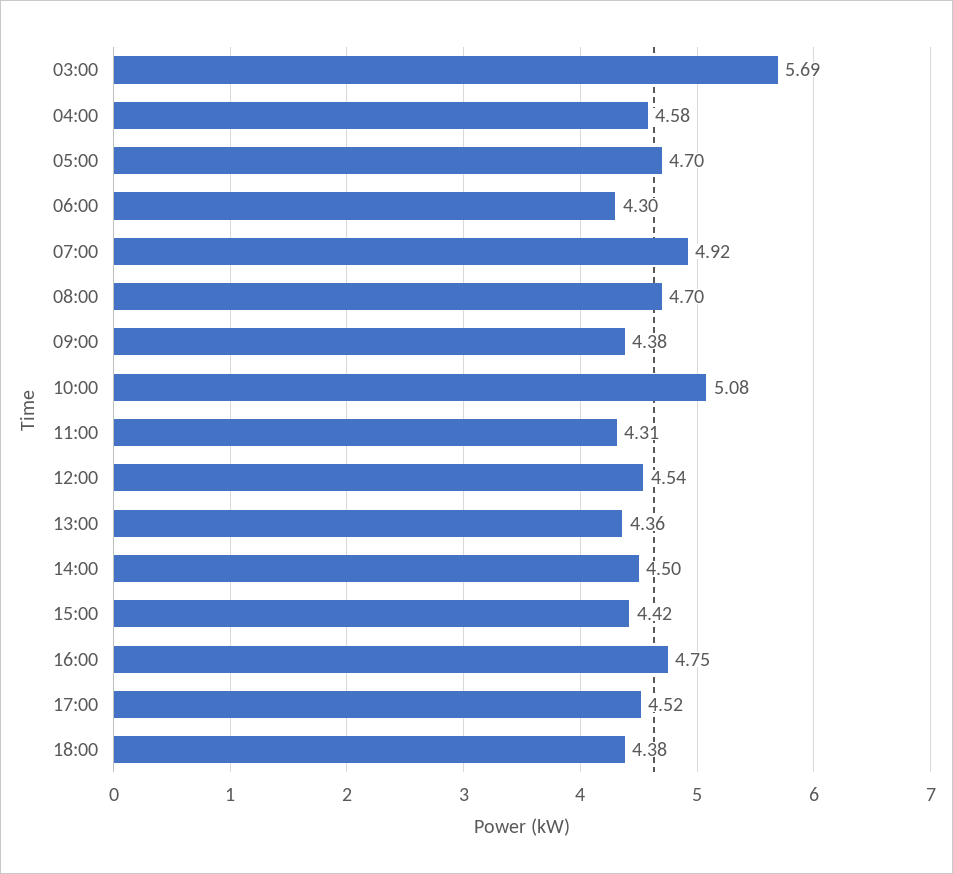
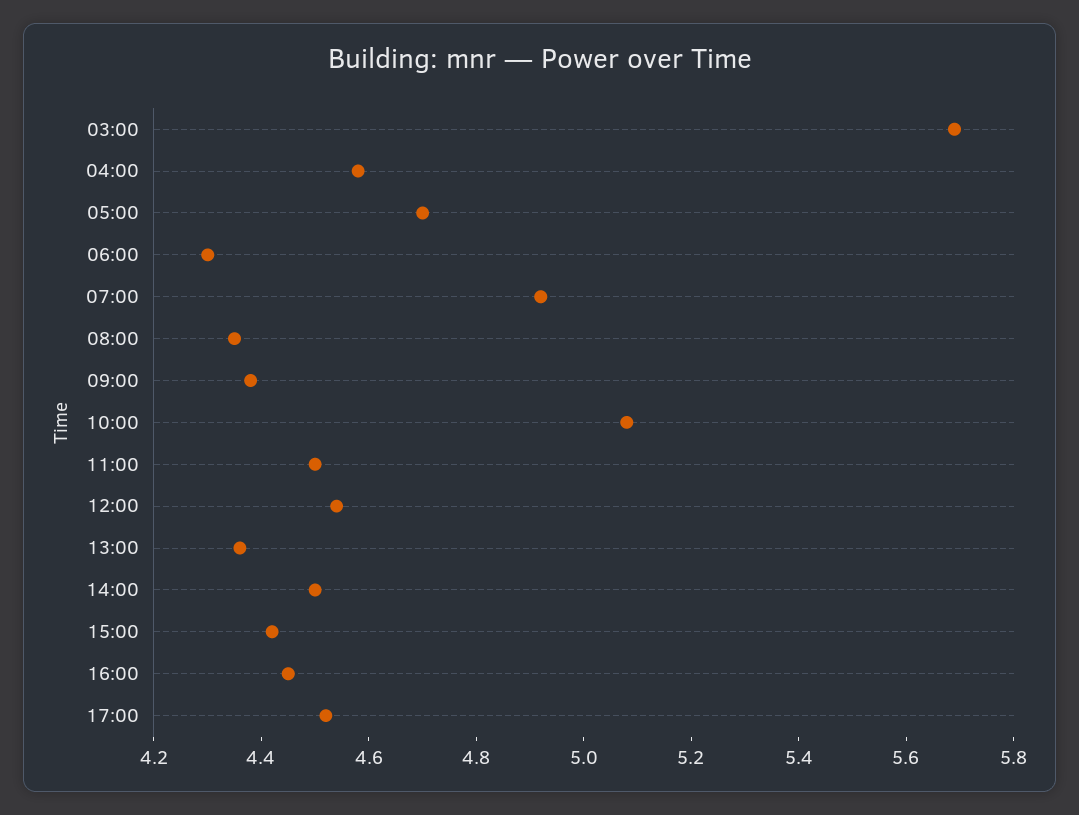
  {
    "03:00": 5.69,
    "04:00": 4.58,
    "05:00": 4.7,
    "06:00": 4.3,
    "07:00": 4.92,
-   "08:00": 4.7,
+   "08:00": 4.35,
    "09:00": 4.38,
    "10:00": 5.08,
-   "11:00": 4.31,
+   "11:00": 4.5,
    "12:00": 4.54,
    "13:00": 4.36,
    "14:00": 4.5,
    "15:00": 4.42,
-   "16:00": 4.75,
+   "16:00": 4.45,
-   "17:00": 4.52,
+   "17:00": 4.52
-   "18:00": 4.38
  }

